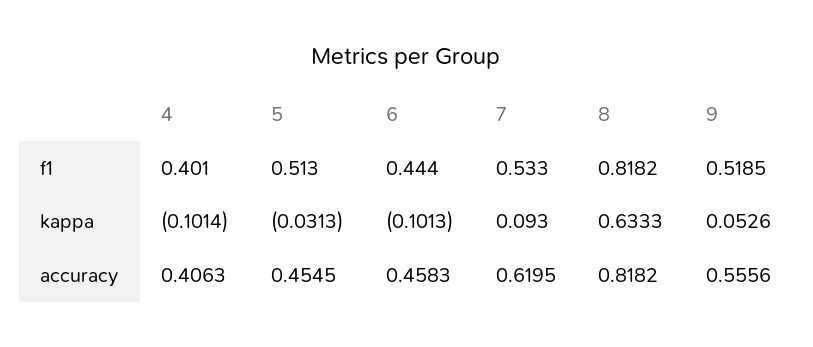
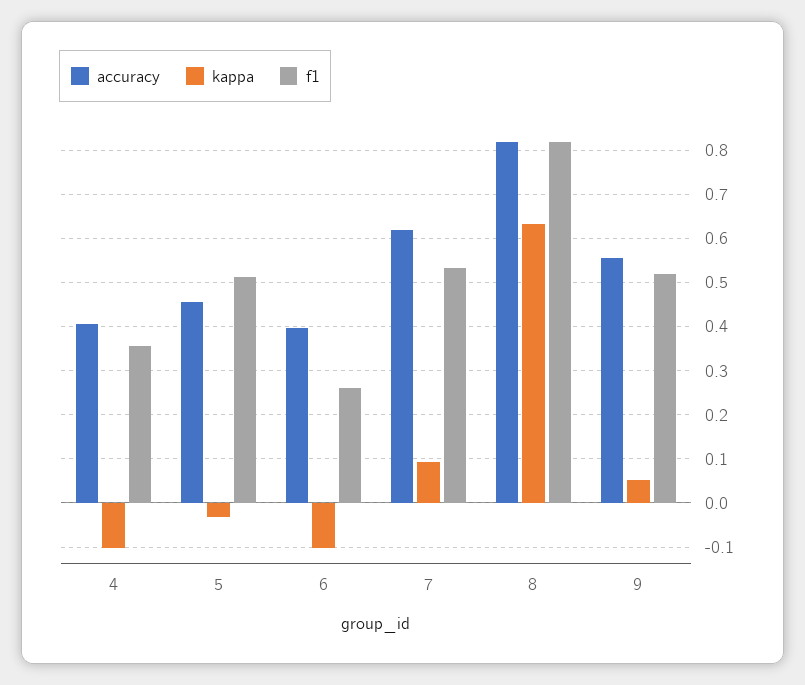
  {
    "f1": {
-     "4": 0.401,
+     "4": 0.36,
      "5": 0.513,
-     "6": 0.444,
+     "6": 0.26,
      "7": 0.533,
      "8": 0.8182,
      "9": 0.5185
    },
    "kappa": {
      "4": -0.1014,
      "5": -0.0313,
      "6": -0.1013,
      "7": 0.093,
      "8": 0.6333,
      "9": 0.0526
    },
    "accuracy": {
      "4": 0.4063,
      "5": 0.4545,
-     "6": 0.4583,
+     "6": 0.4,
      "7": 0.6195,
      "8": 0.8182,
      "9": 0.5556
    }
  }

